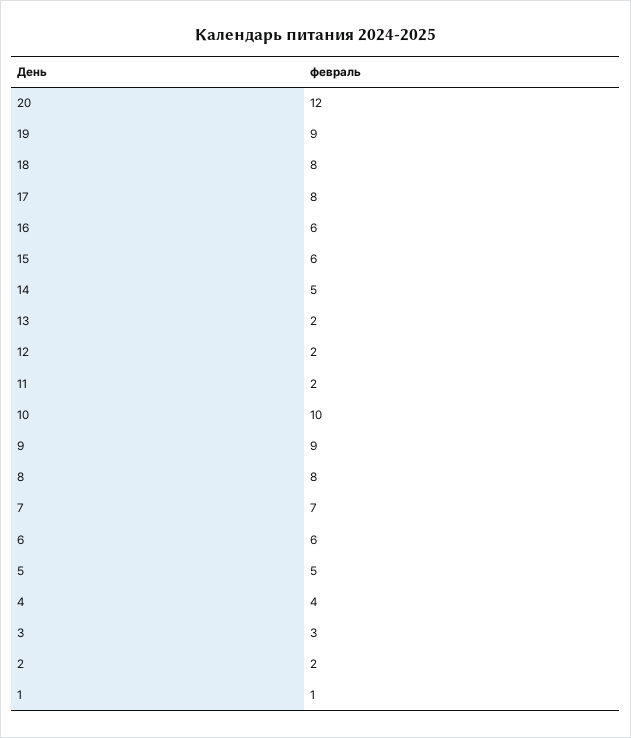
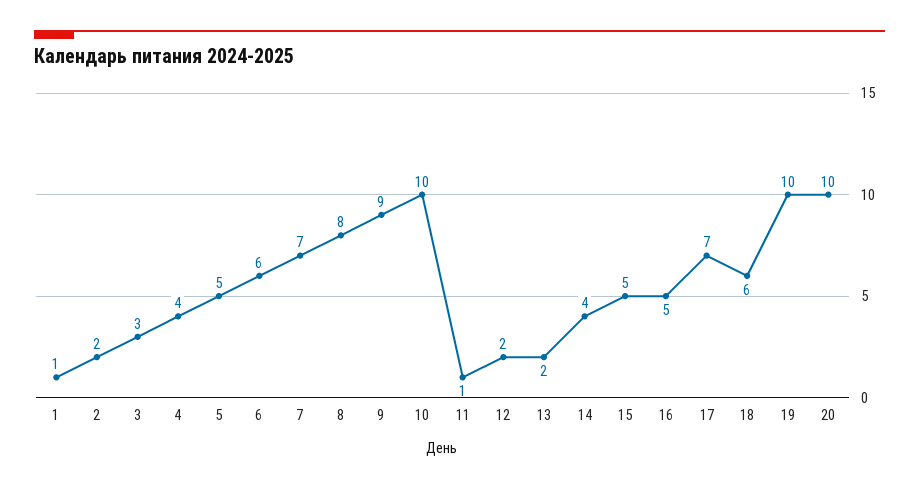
  {
-   "20": 12,
+   "20": 10,
-   "19": 9,
+   "19": 10,
-   "18": 8,
+   "18": 6,
-   "17": 8,
+   "17": 7,
-   "16": 6,
+   "16": 5,
-   "15": 6,
+   "15": 5,
-   "14": 5,
+   "14": 4,
    "13": 2,
    "12": 2,
-   "11": 2,
+   "11": 1,
    "10": 10,
    "9": 9,
    "8": 8,
    "7": 7,
    "6": 6,
    "5": 5,
    "4": 4,
    "3": 3,
    "2": 2,
    "1": 1
  }

